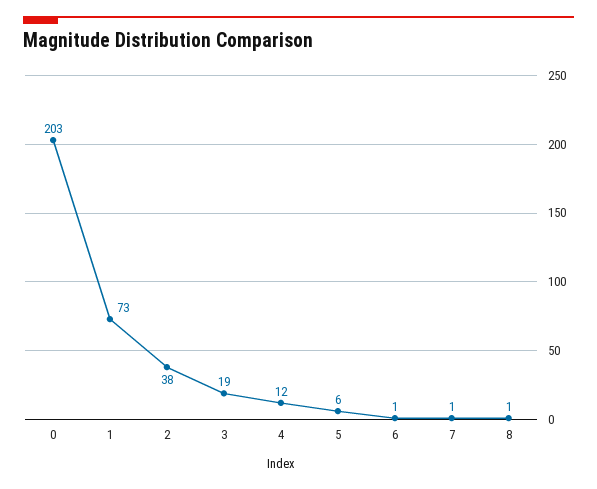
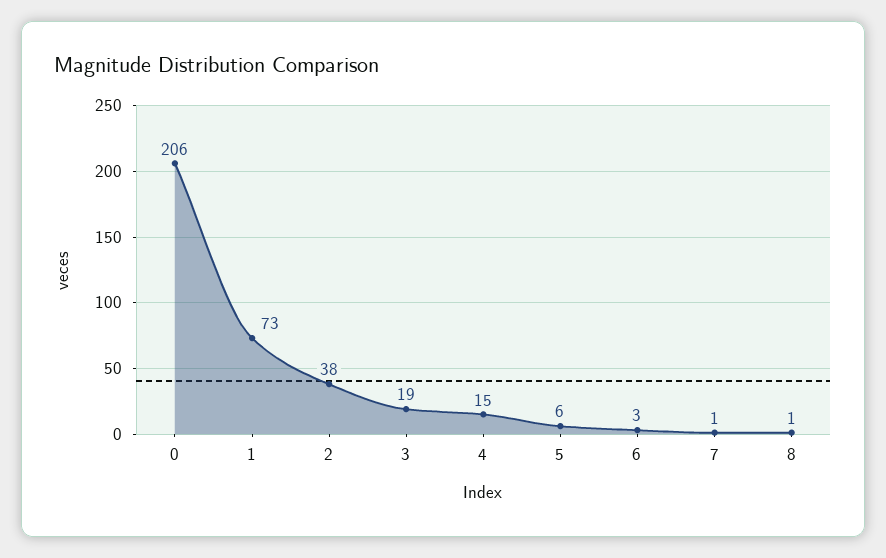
  {
-   "0": 203,
+   "0": 206,
    "1": 73,
    "2": 38,
    "3": 19,
-   "4": 12,
+   "4": 15,
    "5": 6,
-   "6": 1,
+   "6": 3,
    "7": 1,
    "8": 1
  }

